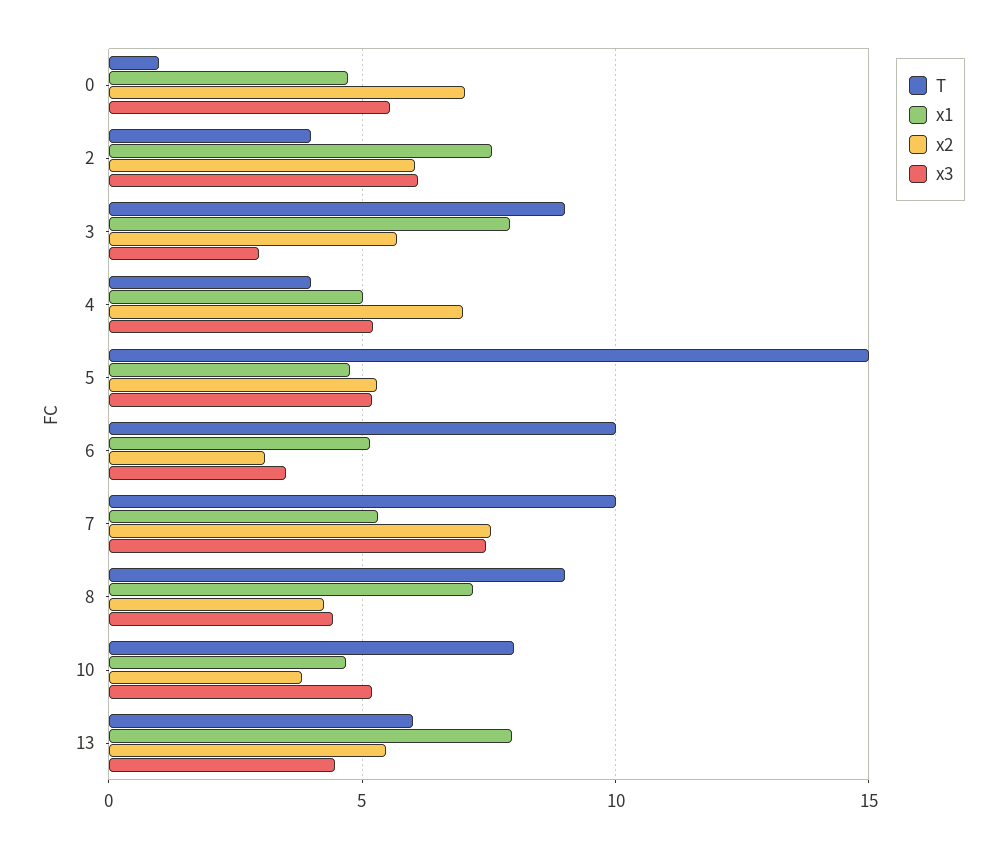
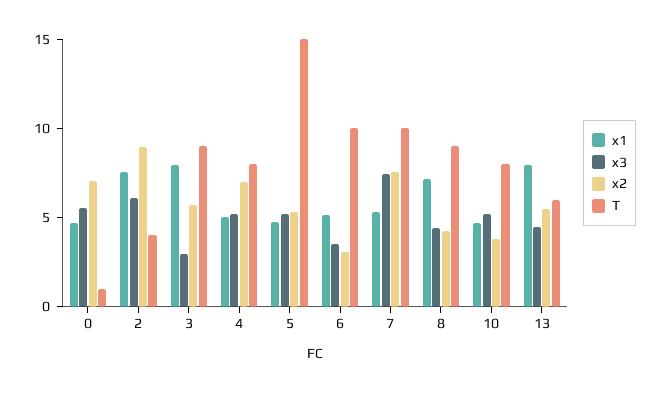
  {
    "T": {
      "0": 1,
      "2": 4,
      "3": 9,
-     "4": 4,
+     "4": 8,
      "5": 15,
      "6": 10,
      "7": 10,
      "8": 9,
      "10": 8,
      "13": 6
    },
    "x1": {
      "0": 4.5,
      "2": 7.5,
      "3": 8,
      "4": 5,
      "5": 5,
      "6": 5,
      "7": 5.5,
      "8": 7,
      "10": 4.5,
      "13": 8
    },
    "x2": {
      "0": 7,
-     "2": 6,
+     "2": 9,
      "3": 5.5,
      "4": 7,
      "5": 5.5,
      "6": 3,
      "7": 7.5,
      "8": 4.5,
      "10": 4,
      "13": 5.5
    },
    "x3": {
      "0": 5.5,
      "2": 6,
      "3": 3,
      "4": 5,
      "5": 5,
      "6": 3.5,
      "7": 7.5,
      "8": 4.5,
      "10": 5,
      "13": 4.5
    }
  }

